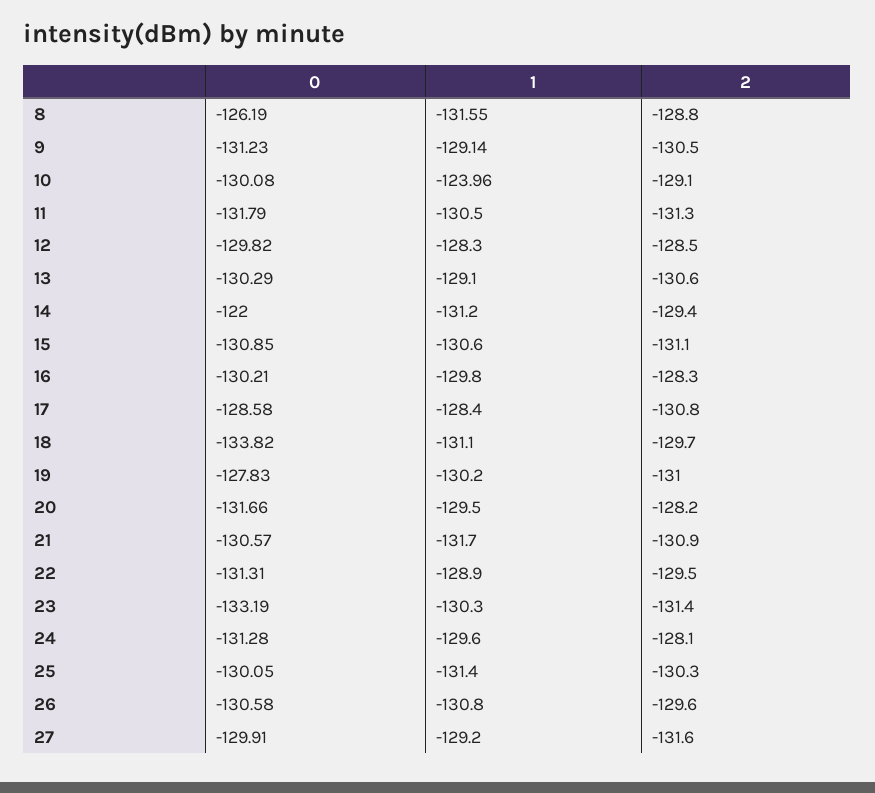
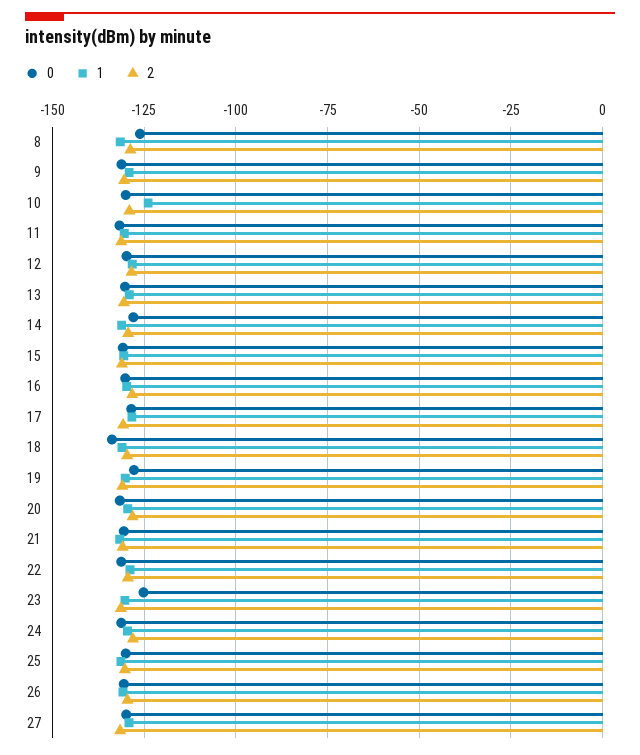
  {
    "0": {
      "8": -126.19,
      "9": -131.23,
      "10": -130.08,
      "11": -131.79,
      "12": -129.82,
      "13": -130.29,
-     "14": -122,
+     "14": -127.5,
      "15": -130.85,
      "16": -130.21,
      "17": -128.58,
      "18": -133.82,
      "19": -127.83,
      "20": -131.66,
      "21": -130.57,
      "22": -131.31,
-     "23": -133.19,
+     "23": -125,
      "24": -131.28,
      "25": -130.05,
      "26": -130.58,
      "27": -129.91
    },
    "1": {
      "8": -131.55,
      "9": -129.14,
      "10": -123.96,
      "11": -130.5,
      "12": -128.3,
      "13": -129.1,
      "14": -131.2,
      "15": -130.6,
      "16": -129.8,
      "17": -128.4,
      "18": -131.1,
      "19": -130.2,
      "20": -129.5,
      "21": -131.7,
      "22": -128.9,
      "23": -130.3,
      "24": -129.6,
      "25": -131.4,
      "26": -130.8,
      "27": -129.2
    },
    "2": {
      "8": -128.8,
      "9": -130.5,
      "10": -129.1,
      "11": -131.3,
      "12": -128.5,
      "13": -130.6,
      "14": -129.4,
      "15": -131.1,
      "16": -128.3,
      "17": -130.8,
      "18": -129.7,
      "19": -131,
      "20": -128.2,
      "21": -130.9,
      "22": -129.5,
      "23": -131.4,
      "24": -128.1,
      "25": -130.3,
      "26": -129.6,
      "27": -131.6
    }
  }

